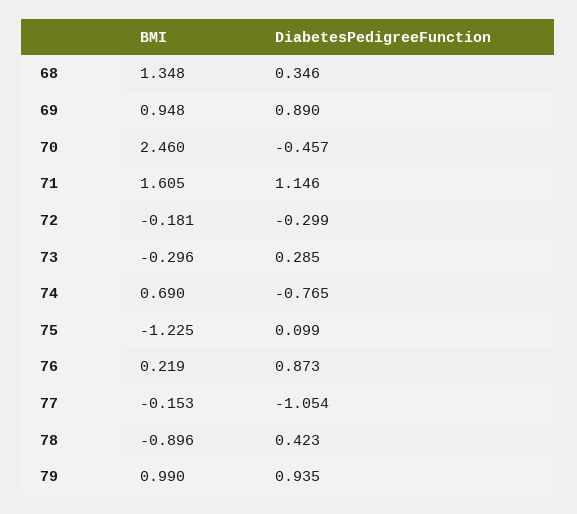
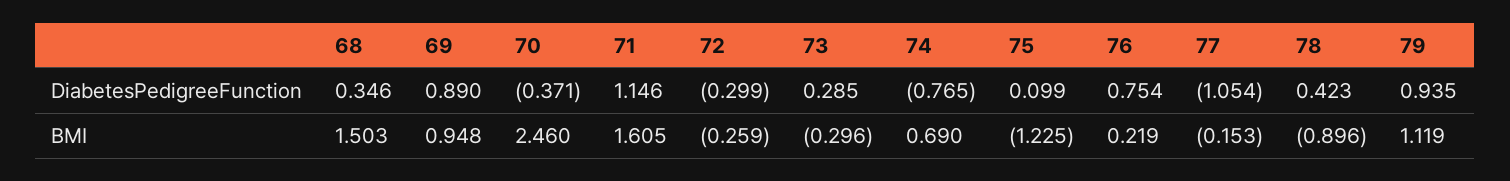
  {
    "BMI": {
-     "68": 1.348,
+     "68": 1.503,
      "69": 0.948,
      "70": 2.46,
      "71": 1.605,
-     "72": -0.181,
+     "72": -0.259,
      "73": -0.296,
      "74": 0.69,
      "75": -1.225,
      "76": 0.219,
      "77": -0.153,
      "78": -0.896,
-     "79": 0.99
+     "79": 1.119
    },
    "DiabetesPedigreeFunction": {
      "68": 0.346,
      "69": 0.89,
-     "70": -0.457,
+     "70": -0.371,
      "71": 1.146,
      "72": -0.299,
      "73": 0.285,
      "74": -0.765,
      "75": 0.099,
-     "76": 0.873,
+     "76": 0.754,
      "77": -1.054,
      "78": 0.423,
      "79": 0.935
    }
  }

